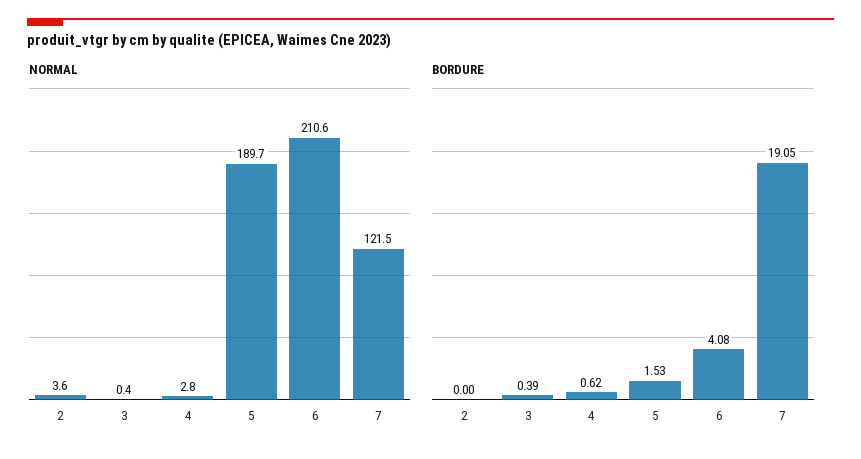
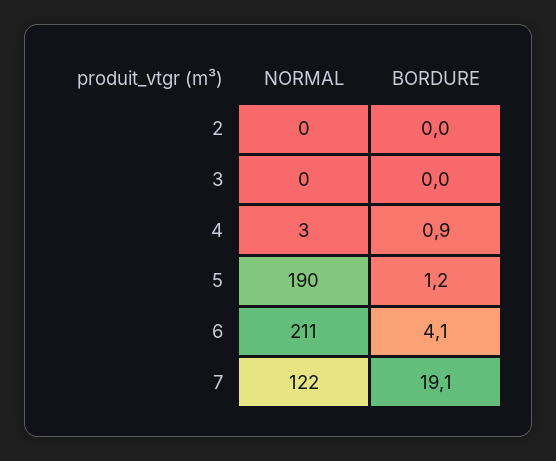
  {
    "NORMAL": {
-     "2": 3.6,
+     "2": 0,
      "3": 0.4,
      "4": 2.8,
      "5": 189.7,
      "6": 210.6,
      "7": 121.5
    },
    "BORDURE": {
      "2": 0,
-     "3": 0.39,
+     "3": 0,
-     "4": 0.62,
+     "4": 0.9,
-     "5": 1.53,
+     "5": 1.2,
      "6": 4.08,
      "7": 19.05
    }
  }

